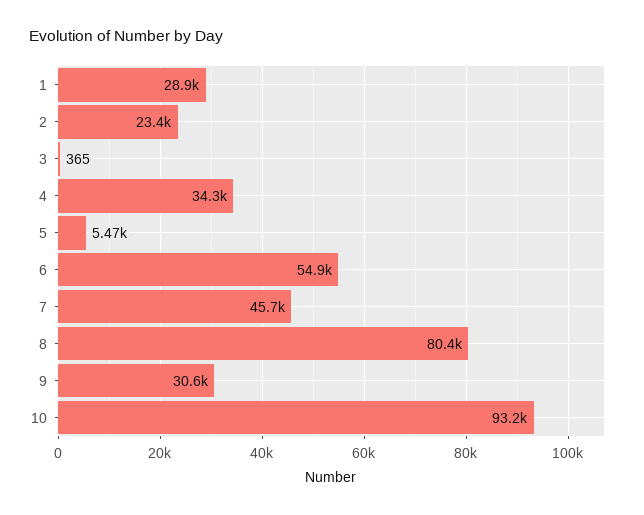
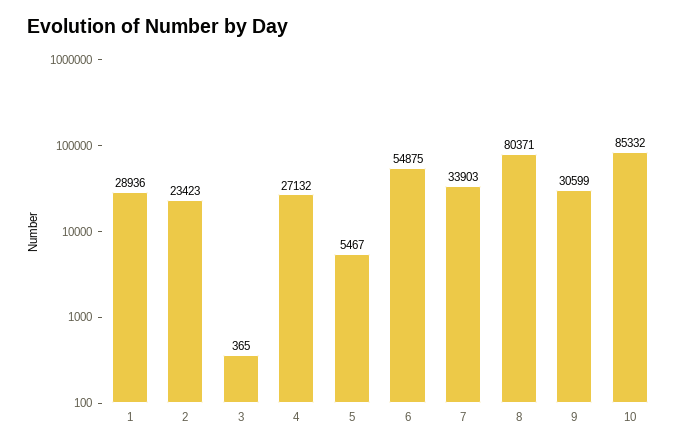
  {
    "1": 28936,
    "2": 23423,
    "3": 365,
-   "4": 34300,
+   "4": 27132,
    "5": 5467,
    "6": 54875,
-   "7": 45700,
+   "7": 33903,
    "8": 80371,
    "9": 30599,
-   "10": 93200
+   "10": 85332
  }

